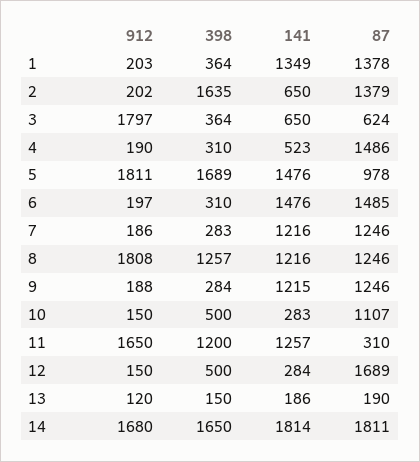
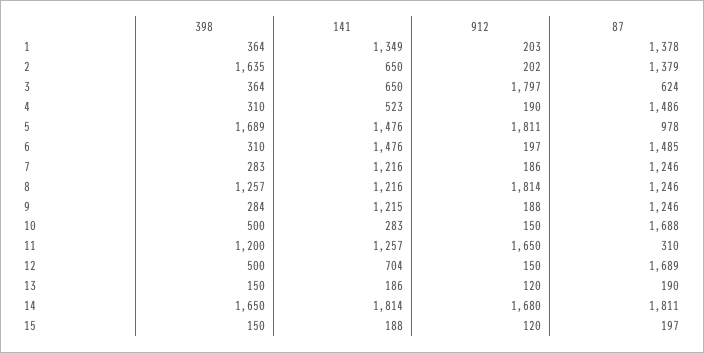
  {
    "912": {
      "1": 203,
      "2": 202,
      "3": 1797,
      "4": 190,
      "5": 1811,
      "6": 197,
      "7": 186,
-     "8": 1808,
+     "8": 1814,
      "9": 188,
      "10": 150,
      "11": 1650,
      "12": 150,
      "13": 120,
-     "14": 1680
+     "14": 1680,
+     "15": 120
    },
    "398": {
      "1": 364,
      "2": 1635,
      "3": 364,
      "4": 310,
      "5": 1689,
      "6": 310,
      "7": 283,
      "8": 1257,
      "9": 284,
      "10": 500,
      "11": 1200,
      "12": 500,
      "13": 150,
-     "14": 1650
+     "14": 1650,
+     "15": 150
    },
    "141": {
      "1": 1349,
      "2": 650,
      "3": 650,
      "4": 523,
      "5": 1476,
      "6": 1476,
      "7": 1216,
      "8": 1216,
      "9": 1215,
      "10": 283,
      "11": 1257,
-     "12": 284,
+     "12": 704,
      "13": 186,
-     "14": 1814
+     "14": 1814,
+     "15": 188
    },
    "87": {
      "1": 1378,
      "2": 1379,
      "3": 624,
      "4": 1486,
      "5": 978,
      "6": 1485,
      "7": 1246,
      "8": 1246,
      "9": 1246,
-     "10": 1107,
+     "10": 1688,
      "11": 310,
      "12": 1689,
      "13": 190,
-     "14": 1811
+     "14": 1811,
+     "15": 197
    }
  }

